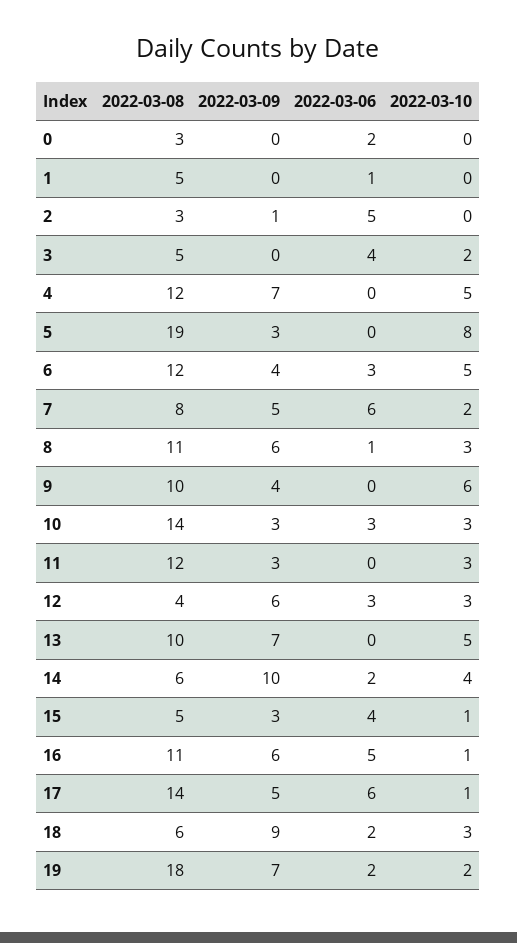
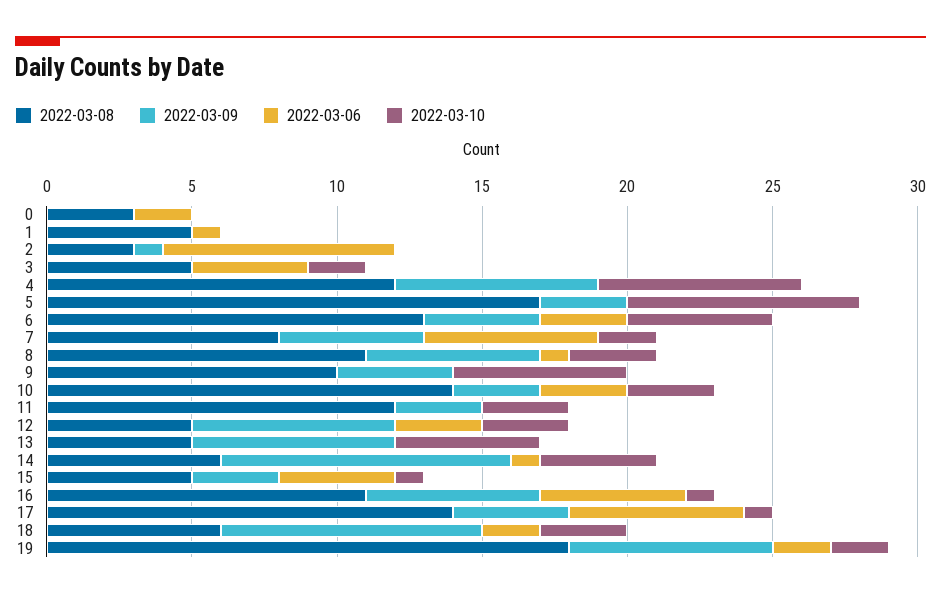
  {
    "2022-03-08": {
      "0": 3,
      "1": 5,
      "2": 3,
      "3": 5,
      "4": 12,
-     "5": 19,
+     "5": 17,
-     "6": 12,
+     "6": 13,
      "7": 8,
      "8": 11,
      "9": 10,
      "10": 14,
      "11": 12,
-     "12": 4,
+     "12": 5,
-     "13": 10,
+     "13": 5,
      "14": 6,
      "15": 5,
      "16": 11,
      "17": 14,
      "18": 6,
      "19": 18
    },
    "2022-03-09": {
      "0": 0,
      "1": 0,
      "2": 1,
      "3": 0,
      "4": 7,
      "5": 3,
      "6": 4,
      "7": 5,
      "8": 6,
      "9": 4,
      "10": 3,
      "11": 3,
-     "12": 6,
+     "12": 7,
      "13": 7,
      "14": 10,
      "15": 3,
      "16": 6,
-     "17": 5,
+     "17": 4,
      "18": 9,
      "19": 7
    },
    "2022-03-06": {
      "0": 2,
      "1": 1,
-     "2": 5,
+     "2": 8,
      "3": 4,
      "4": 0,
      "5": 0,
      "6": 3,
      "7": 6,
      "8": 1,
      "9": 0,
      "10": 3,
      "11": 0,
      "12": 3,
      "13": 0,
-     "14": 2,
+     "14": 1,
      "15": 4,
      "16": 5,
      "17": 6,
      "18": 2,
      "19": 2
    },
    "2022-03-10": {
      "0": 0,
      "1": 0,
      "2": 0,
      "3": 2,
-     "4": 5,
+     "4": 7,
      "5": 8,
      "6": 5,
      "7": 2,
      "8": 3,
      "9": 6,
      "10": 3,
      "11": 3,
      "12": 3,
      "13": 5,
      "14": 4,
      "15": 1,
      "16": 1,
      "17": 1,
      "18": 3,
      "19": 2
    }
  }

